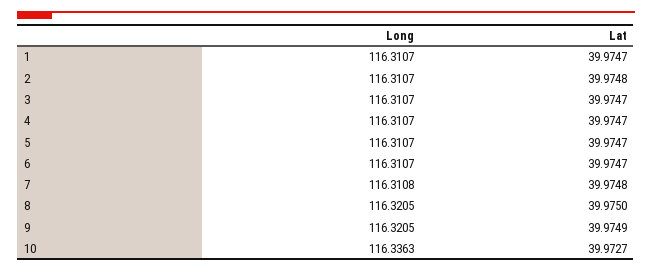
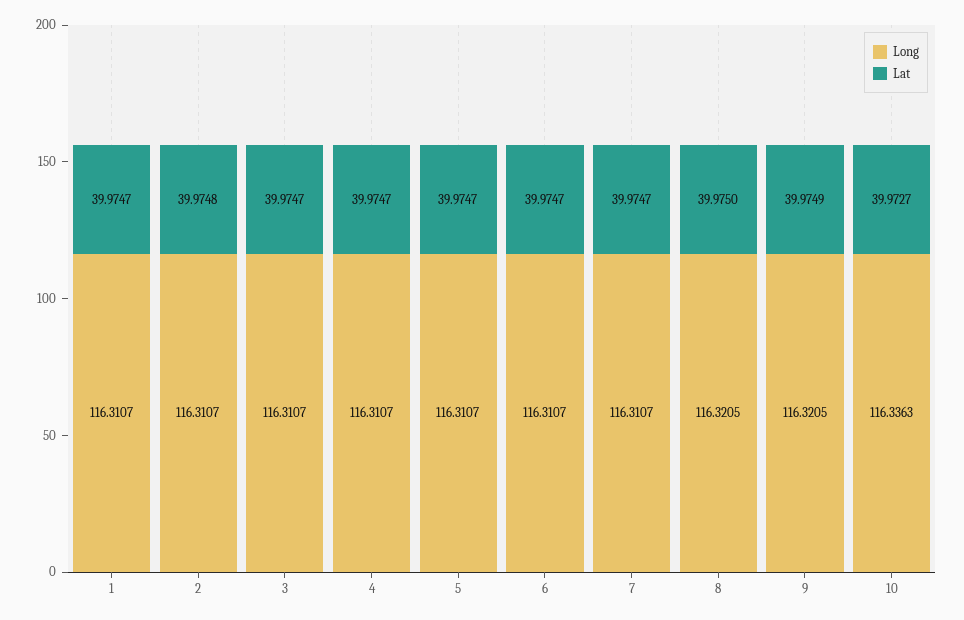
  {
    "Long": {
      "1": 116.3107,
      "2": 116.3107,
      "3": 116.3107,
      "4": 116.3107,
      "5": 116.3107,
      "6": 116.3107,
-     "7": 116.3108,
+     "7": 116.3107,
      "8": 116.3205,
      "9": 116.3205,
      "10": 116.3363
    },
    "Lat": {
      "1": 39.9747,
      "2": 39.9748,
      "3": 39.9747,
      "4": 39.9747,
      "5": 39.9747,
      "6": 39.9747,
-     "7": 39.9748,
+     "7": 39.9747,
      "8": 39.975,
      "9": 39.9749,
      "10": 39.9727
    }
  }

